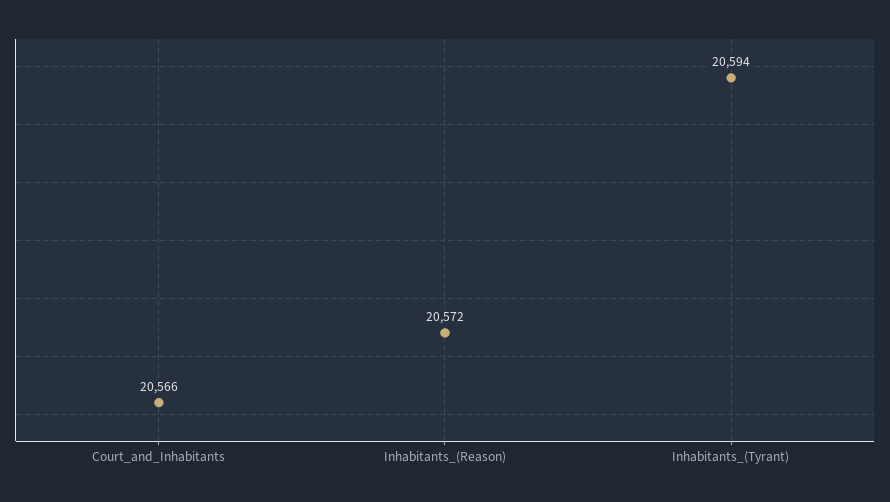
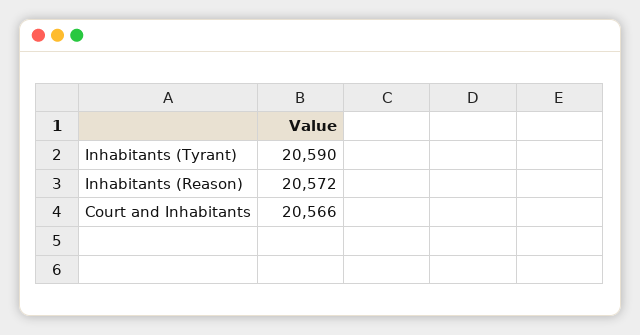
  {
    "Court_and_Inhabitants": 20566,
    "Inhabitants_(Reason)": 20572,
-   "Inhabitants_(Tyrant)": 20594
+   "Inhabitants_(Tyrant)": 20590
  }

